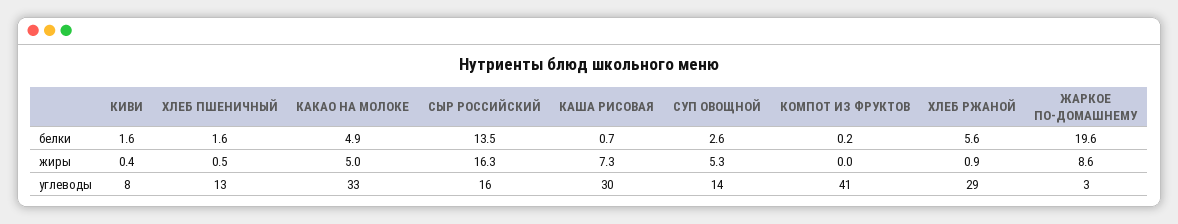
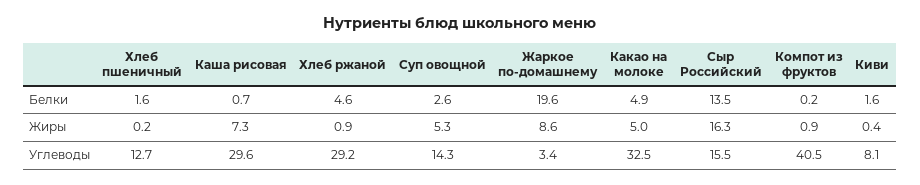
  {
    "КИВИ": {
      "белки": 1.6,
      "жиры": 0.4,
      "углеводы": 8.1
    },
    "ХЛЕБ ПШЕНИЧНЫЙ": {
      "белки": 1.6,
-     "жиры": 0.5,
+     "жиры": 0.2,
      "углеводы": 12.7
    },
    "КАКАО НА МОЛОКЕ": {
      "белки": 4.9,
      "жиры": 5,
      "углеводы": 32.5
    },
    "СЫР РОССИЙСКИЙ": {
      "белки": 13.5,
      "жиры": 16.3,
      "углеводы": 15.5
    },
    "КАША РИСОВАЯ": {
      "белки": 0.7,
      "жиры": 7.3,
      "углеводы": 29.6
    },
    "СУП ОВОЩНОЙ": {
      "белки": 2.6,
      "жиры": 5.3,
      "углеводы": 14.3
    },
    "КОМПОТ ИЗ ФРУКТОВ": {
      "белки": 0.2,
-     "жиры": 0,
+     "жиры": 0.9,
      "углеводы": 40.5
    },
    "ХЛЕБ РЖАНОЙ": {
-     "белки": 5.6,
+     "белки": 4.6,
      "жиры": 0.9,
      "углеводы": 29.2
    },
    "ЖАРКОЕ ПО-ДОМАШНЕМУ": {
      "белки": 19.6,
      "жиры": 8.6,
      "углеводы": 3.4
    }
  }

